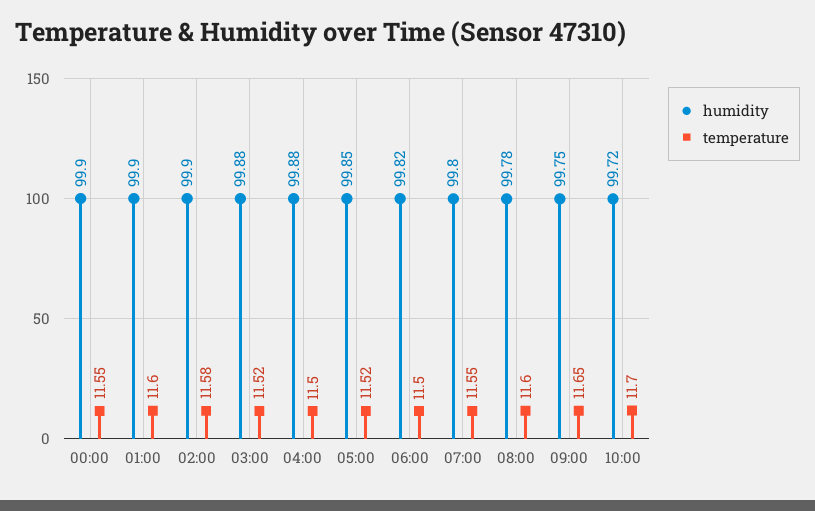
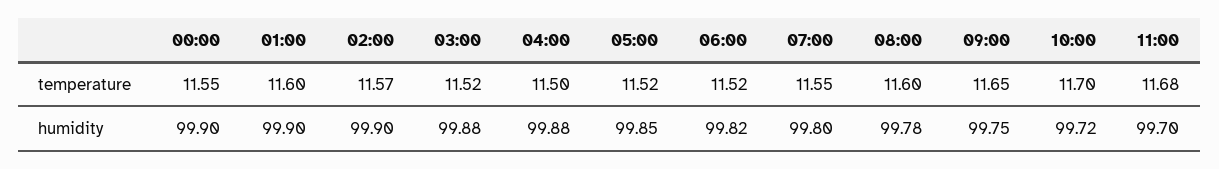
  {
    "humidity": {
      "00:00": 99.9,
      "01:00": 99.9,
      "02:00": 99.9,
      "03:00": 99.88,
      "04:00": 99.88,
      "05:00": 99.85,
      "06:00": 99.82,
      "07:00": 99.8,
      "08:00": 99.78,
      "09:00": 99.75,
-     "10:00": 99.72
+     "10:00": 99.72,
+     "11:00": 99.7
    },
    "temperature": {
      "00:00": 11.55,
      "01:00": 11.6,
-     "02:00": 11.58,
+     "02:00": 11.57,
      "03:00": 11.52,
      "04:00": 11.5,
      "05:00": 11.52,
-     "06:00": 11.5,
+     "06:00": 11.52,
      "07:00": 11.55,
      "08:00": 11.6,
      "09:00": 11.65,
-     "10:00": 11.7
+     "10:00": 11.7,
+     "11:00": 11.68
    }
  }

